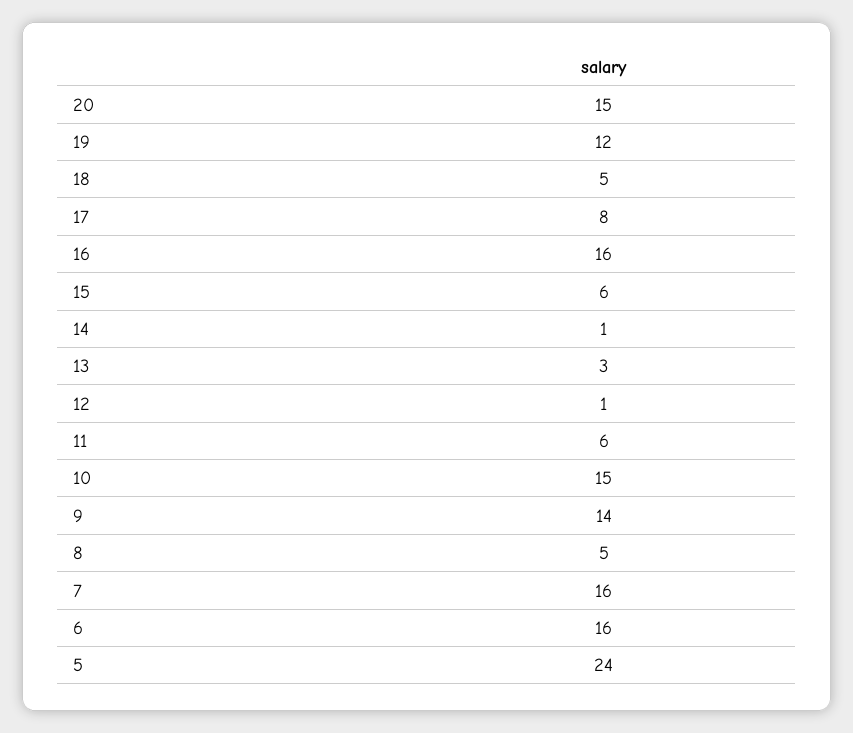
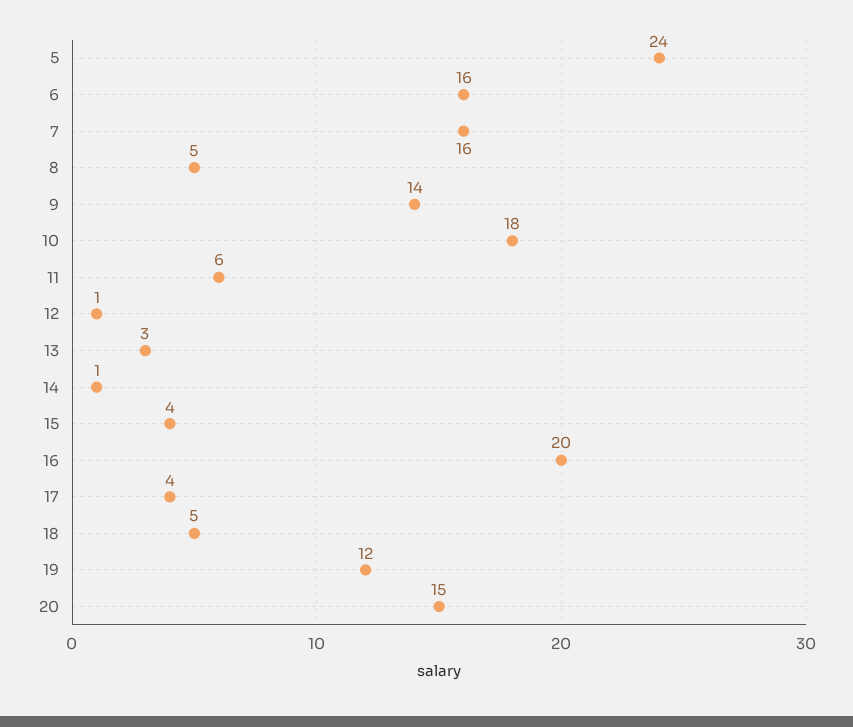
  {
    "20": 15,
    "19": 12,
    "18": 5,
-   "17": 8,
+   "17": 4,
-   "16": 16,
+   "16": 20,
-   "15": 6,
+   "15": 4,
    "14": 1,
    "13": 3,
    "12": 1,
    "11": 6,
-   "10": 15,
+   "10": 18,
    "9": 14,
    "8": 5,
    "7": 16,
    "6": 16,
    "5": 24
  }

